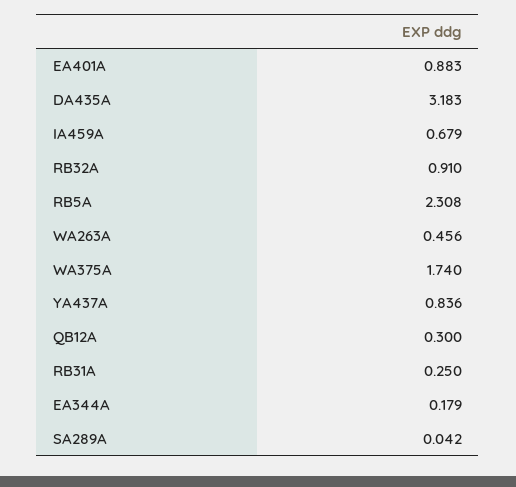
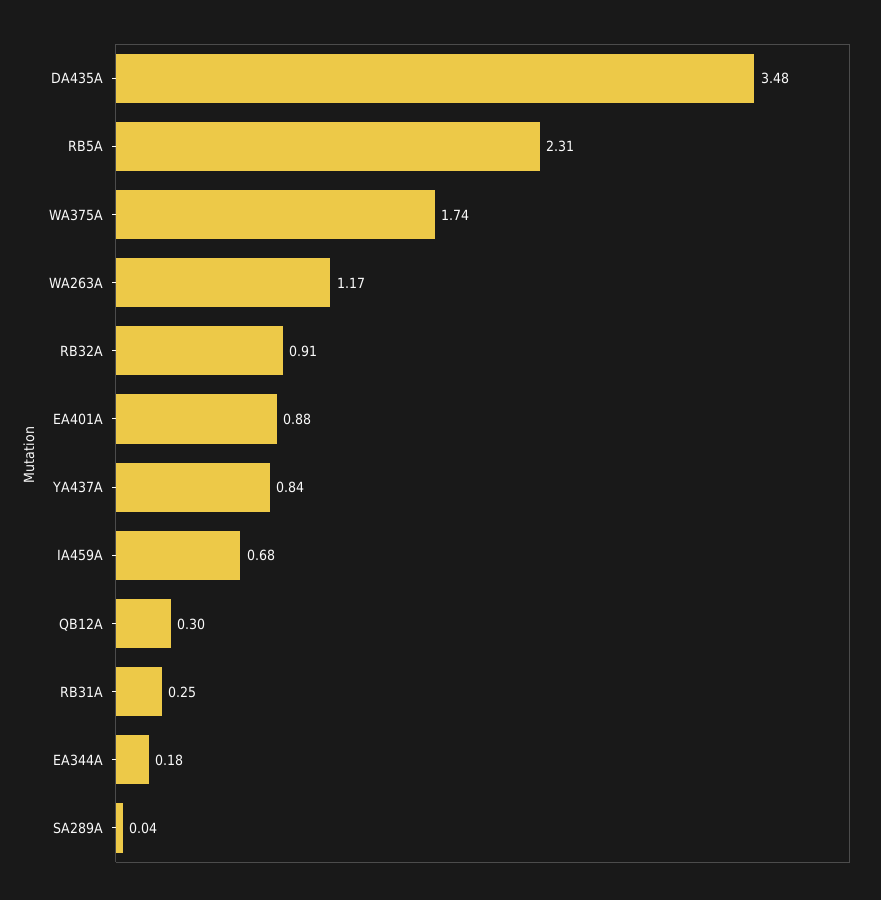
  {
    "EA401A": 0.883,
-   "DA435A": 3.183,
+   "DA435A": 3.48,
    "IA459A": 0.679,
    "RB32A": 0.91,
    "RB5A": 2.308,
-   "WA263A": 0.456,
+   "WA263A": 1.17,
    "WA375A": 1.74,
    "YA437A": 0.836,
    "QB12A": 0.3,
    "RB31A": 0.25,
    "EA344A": 0.179,
    "SA289A": 0.042
  }

